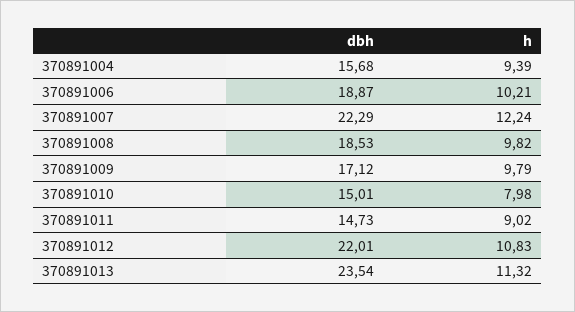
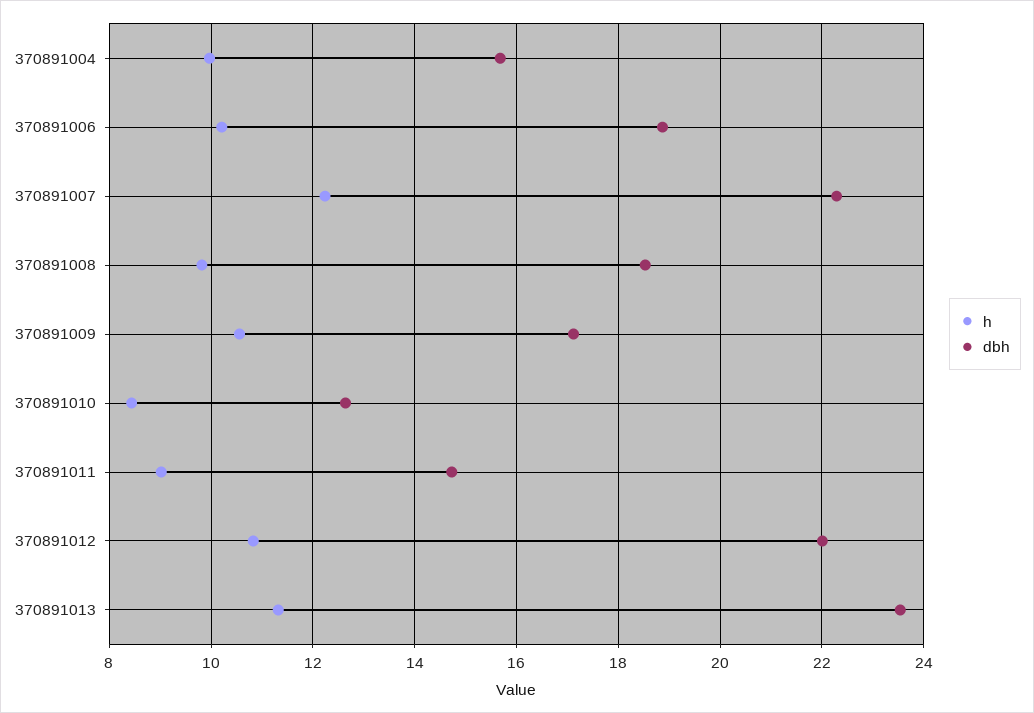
  {
    "dbh": {
      "370891004": 15.68,
      "370891006": 18.87,
      "370891007": 22.29,
      "370891008": 18.53,
      "370891009": 17.12,
-     "370891010": 15.01,
+     "370891010": 12.6,
      "370891011": 14.73,
      "370891012": 22.01,
      "370891013": 23.54
    },
    "h": {
-     "370891004": 9.39,
+     "370891004": 10,
      "370891006": 10.21,
      "370891007": 12.24,
      "370891008": 9.82,
-     "370891009": 9.79,
+     "370891009": 10.6,
-     "370891010": 7.98,
+     "370891010": 8.4,
      "370891011": 9.02,
      "370891012": 10.83,
      "370891013": 11.32
    }
  }

